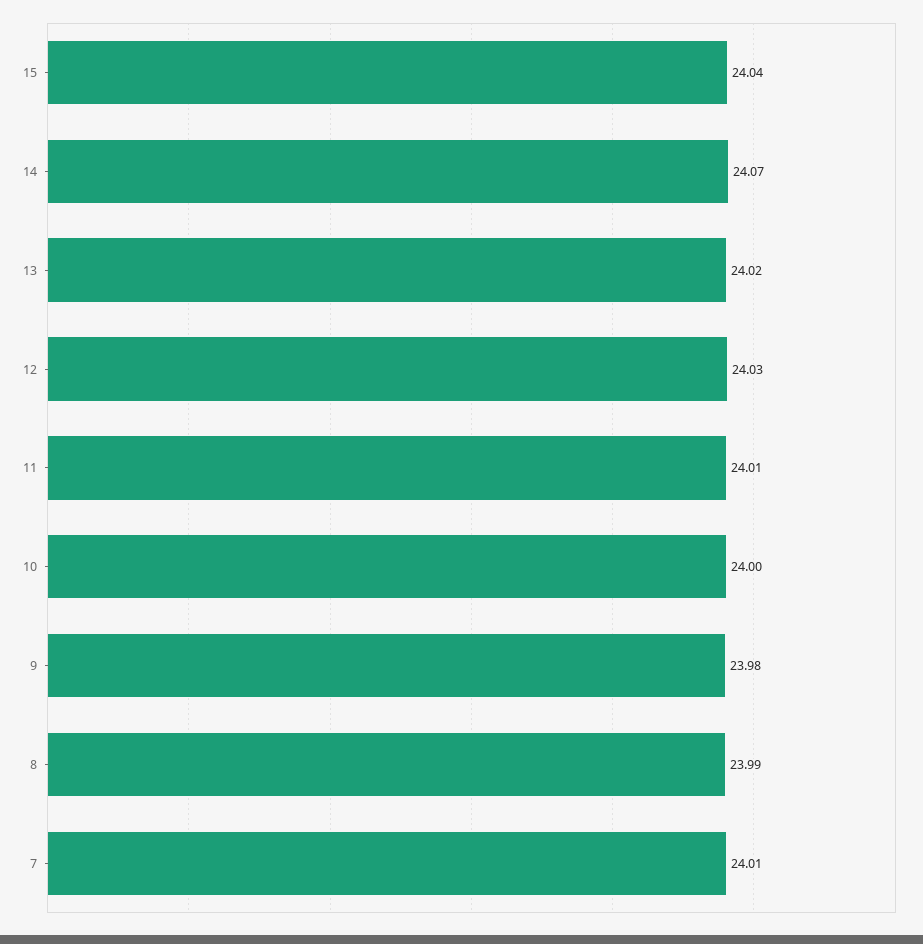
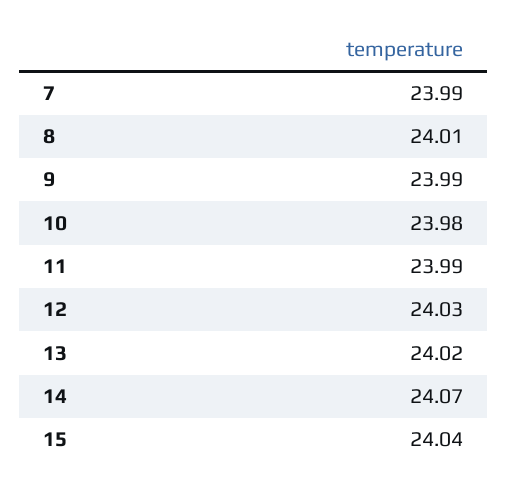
  {
    "15": 24.04,
    "14": 24.07,
    "13": 24.02,
    "12": 24.03,
-   "11": 24.01,
+   "11": 23.99,
-   "10": 24,
+   "10": 23.98,
-   "9": 23.98,
+   "9": 23.99,
-   "8": 23.99,
+   "8": 24.01,
-   "7": 24.01
+   "7": 23.99
  }

